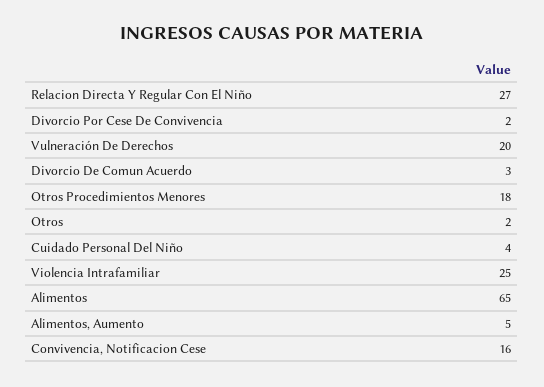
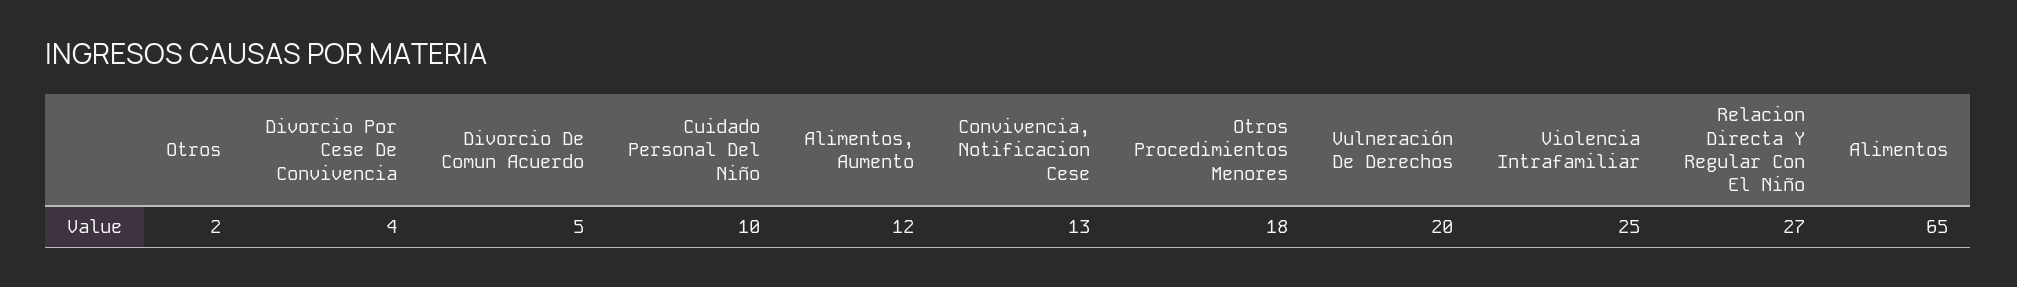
  {
    "Relacion Directa Y Regular Con El Niño": 27,
-   "Divorcio Por Cese De Convivencia": 2,
+   "Divorcio Por Cese De Convivencia": 4,
    "Vulneración De Derechos": 20,
-   "Divorcio De Comun Acuerdo": 3,
+   "Divorcio De Comun Acuerdo": 5,
    "Otros Procedimientos Menores": 18,
    "Otros": 2,
-   "Cuidado Personal Del Niño": 4,
+   "Cuidado Personal Del Niño": 10,
    "Violencia Intrafamiliar": 25,
    "Alimentos": 65,
-   "Alimentos, Aumento": 5,
+   "Alimentos, Aumento": 12,
-   "Convivencia, Notificacion Cese": 16
+   "Convivencia, Notificacion Cese": 13
  }

